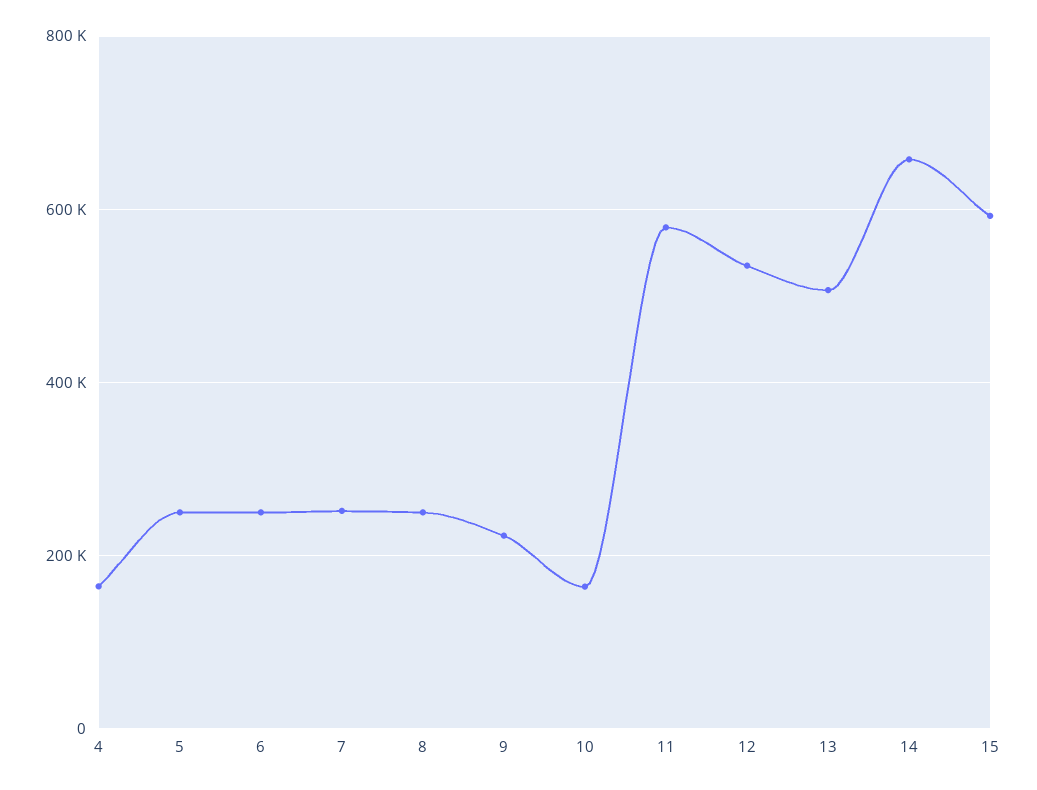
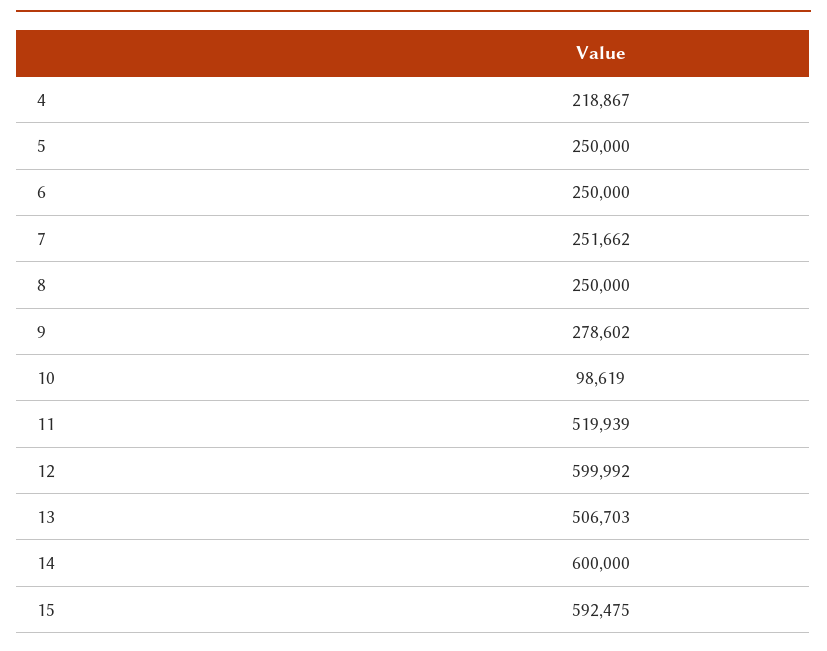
  {
-   "4": 160000,
+   "4": 218867,
    "5": 250000,
    "6": 250000,
    "7": 251662,
    "8": 250000,
-   "9": 220000,
+   "9": 278602,
-   "10": 160000,
+   "10": 98619,
-   "11": 580000,
+   "11": 519939,
-   "12": 540000,
+   "12": 599992,
    "13": 506703,
-   "14": 660000,
+   "14": 600000,
    "15": 592475
  }

